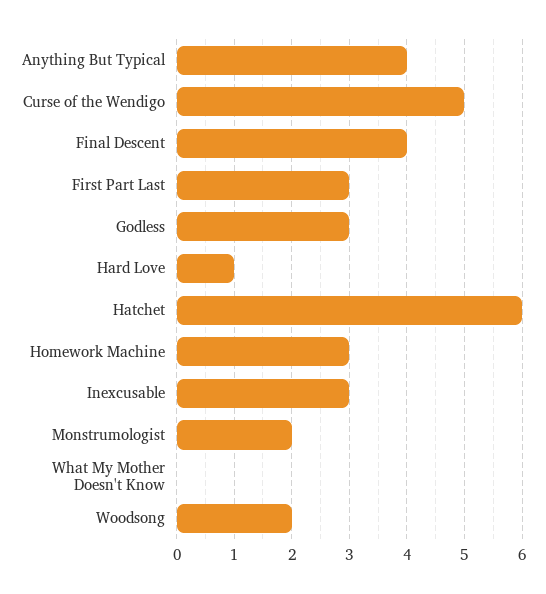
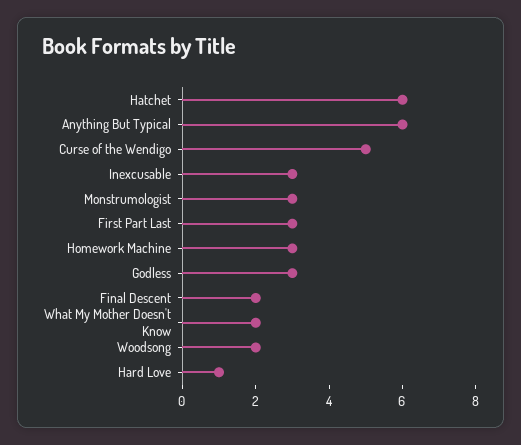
  {
-   "Anything But Typical": 4,
+   "Anything But Typical": 6,
    "Curse of the Wendigo": 5,
-   "Final Descent": 4,
+   "Final Descent": 2,
    "First Part Last": 3,
    "Godless": 3,
    "Hard Love": 1,
    "Hatchet": 6,
    "Homework Machine": 3,
    "Inexcusable": 3,
-   "Monstrumologist": 2,
+   "Monstrumologist": 3,
-   "What My Mother Doesn't Know": 0,
+   "What My Mother Doesn't Know": 2,
    "Woodsong": 2
  }

